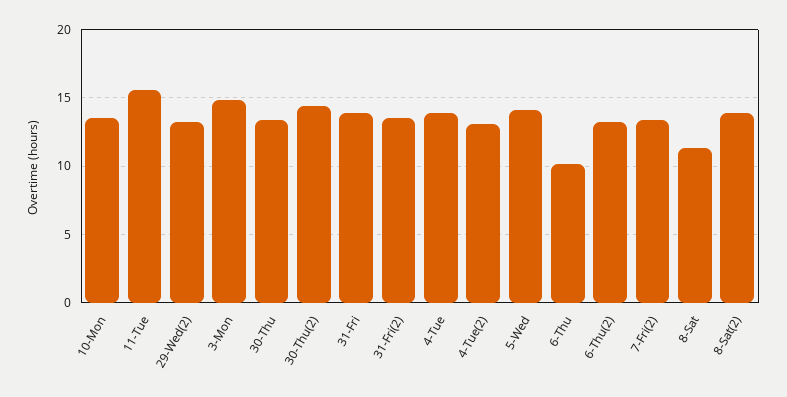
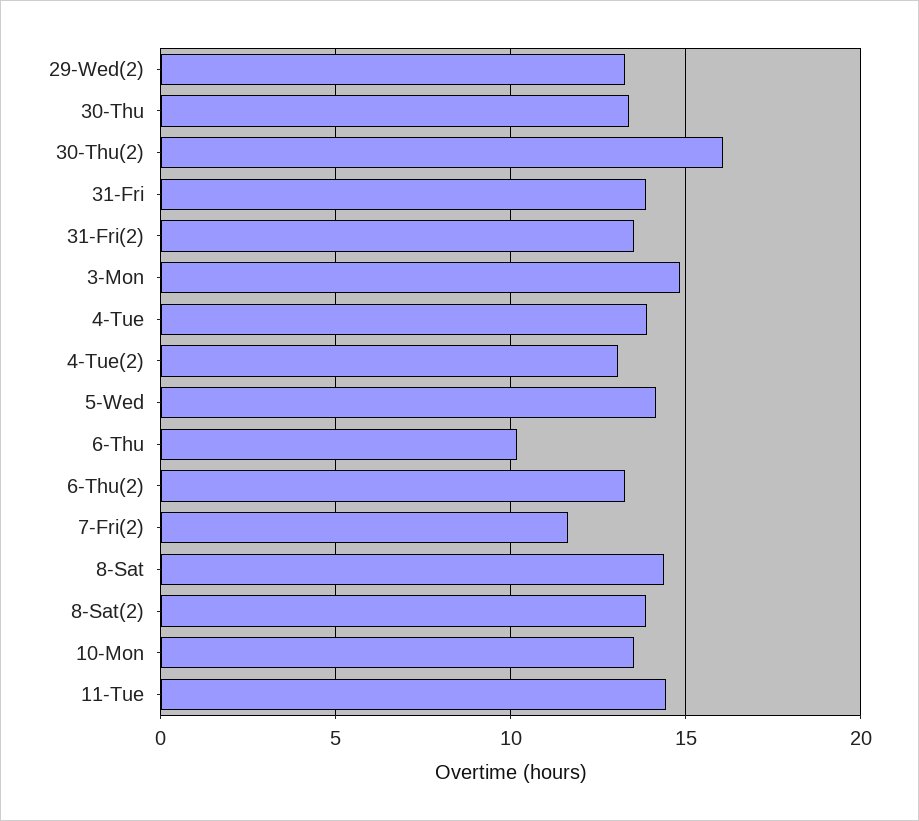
  {
    "10-Mon": 13.5,
-   "11-Tue": 15.5,
+   "11-Tue": 14.5,
    "29-Wed(2)": 13.5,
    "3-Mon": 15,
    "30-Thu": 13.5,
-   "30-Thu(2)": 14.5,
+   "30-Thu(2)": 16,
    "31-Fri": 14,
    "31-Fri(2)": 13.5,
    "4-Tue": 14,
    "4-Tue(2)": 13,
    "5-Wed": 14,
    "6-Thu": 10,
    "6-Thu(2)": 13.5,
-   "7-Fri(2)": 13.5,
+   "7-Fri(2)": 11.5,
-   "8-Sat": 11.5,
+   "8-Sat": 14.5,
    "8-Sat(2)": 14
  }

